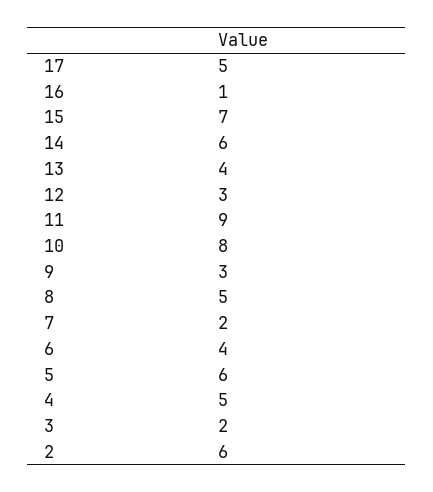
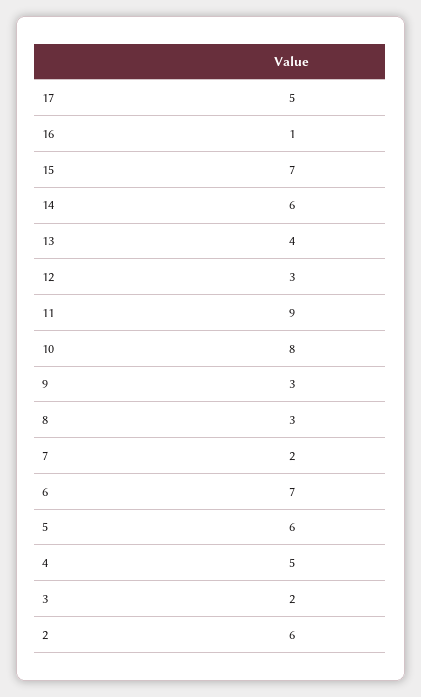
  {
    "17": 5,
    "16": 1,
    "15": 7,
    "14": 6,
    "13": 4,
    "12": 3,
    "11": 9,
    "10": 8,
    "9": 3,
-   "8": 5,
+   "8": 3,
    "7": 2,
-   "6": 4,
+   "6": 7,
    "5": 6,
    "4": 5,
    "3": 2,
    "2": 6
  }

